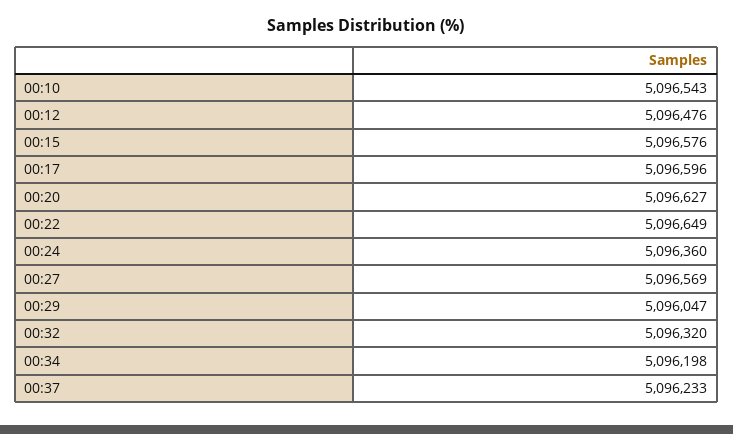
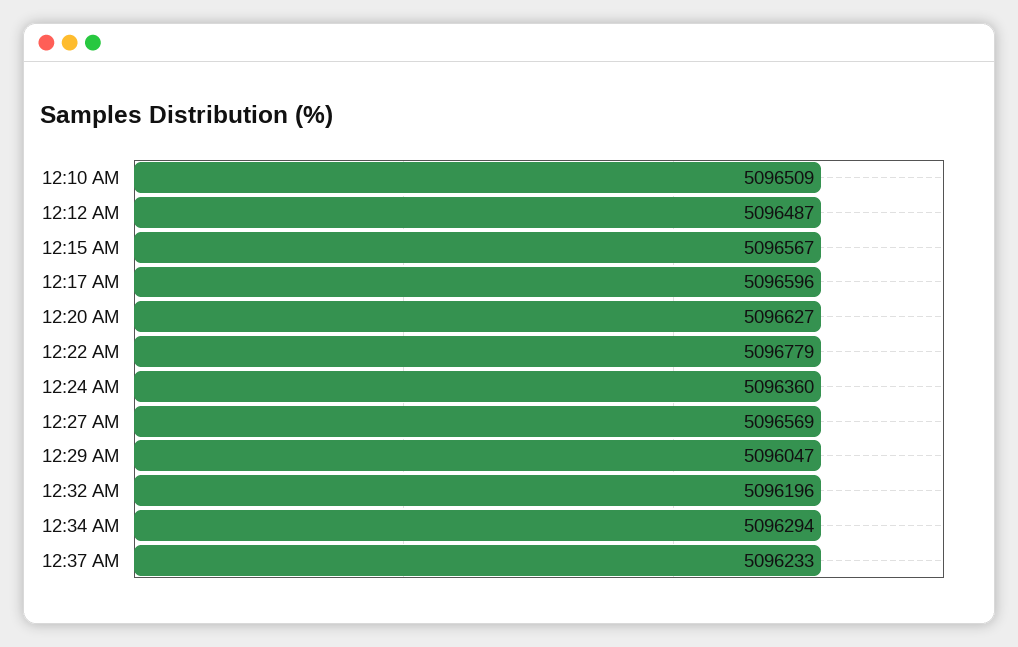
  {
-   "00:10": 5096543,
+   "00:10": 5096509,
-   "00:12": 5096476,
+   "00:12": 5096487,
-   "00:15": 5096576,
+   "00:15": 5096567,
    "00:17": 5096596,
    "00:20": 5096627,
-   "00:22": 5096649,
+   "00:22": 5096779,
    "00:24": 5096360,
    "00:27": 5096569,
    "00:29": 5096047,
-   "00:32": 5096320,
+   "00:32": 5096196,
-   "00:34": 5096198,
+   "00:34": 5096294,
    "00:37": 5096233
  }

